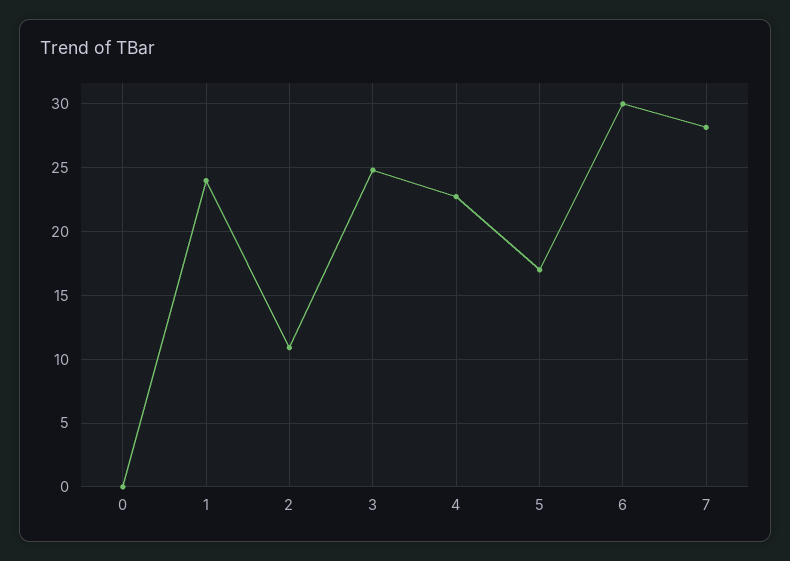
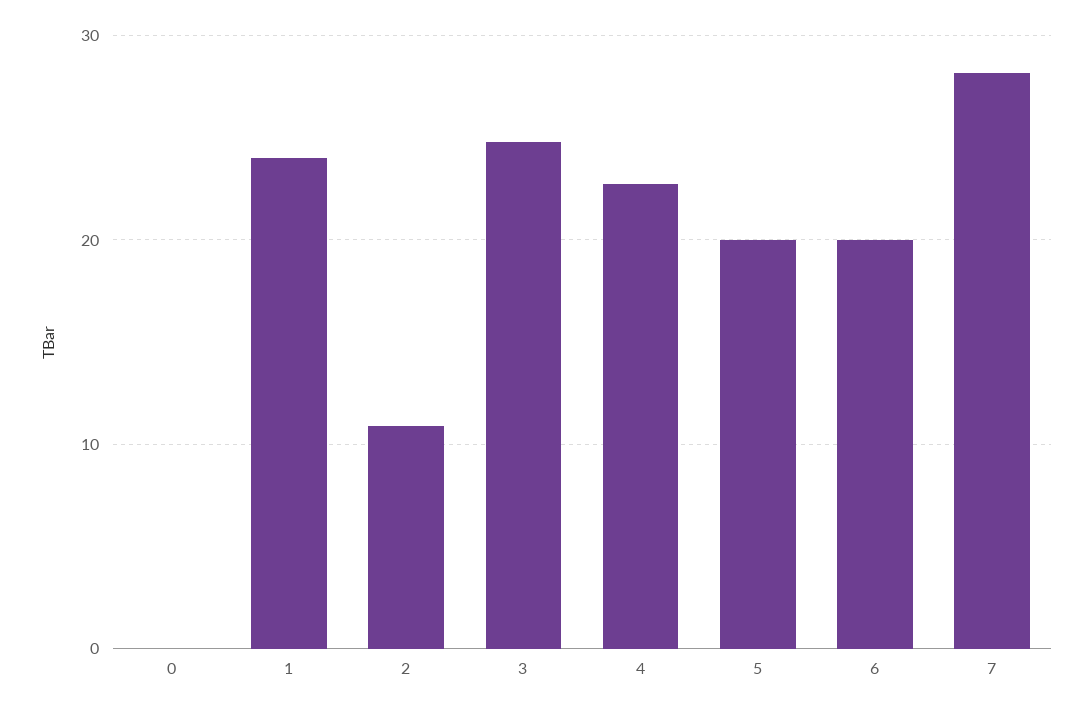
  {
    "0": 0,
    "1": 24,
    "2": 11,
    "3": 25,
    "4": 22.5,
-   "5": 17,
+   "5": 20,
-   "6": 30,
+   "6": 20,
    "7": 28
  }

